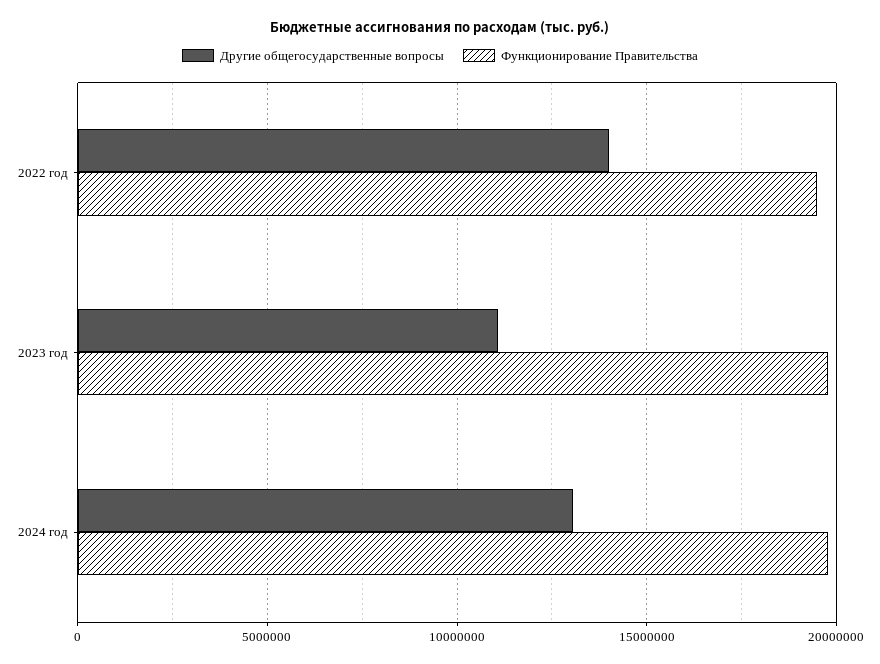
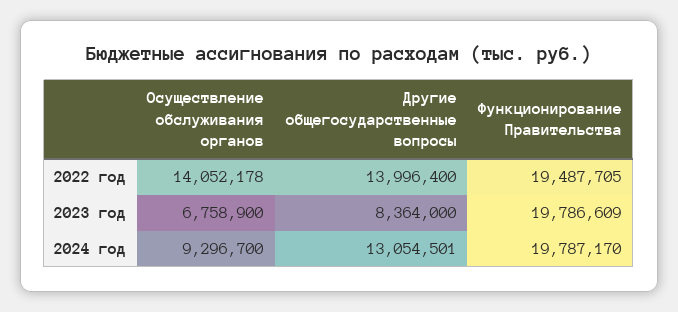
  {
    "Другие общегосударственные вопросы": {
      "2022 год": 13996400,
-     "2023 год": 11000000,
+     "2023 год": 8364000,
      "2024 год": 13054501
    },
    "Функционирование Правительства": {
      "2022 год": 19487705,
      "2023 год": 19786609,
      "2024 год": 19787170
-   }
+   },
+   "Осуществление обслуживания органов": {
+     "2022 год": 14052178,
+     "2023 год": 6758900,
+     "2024 год": 9296700
+   }
  }

